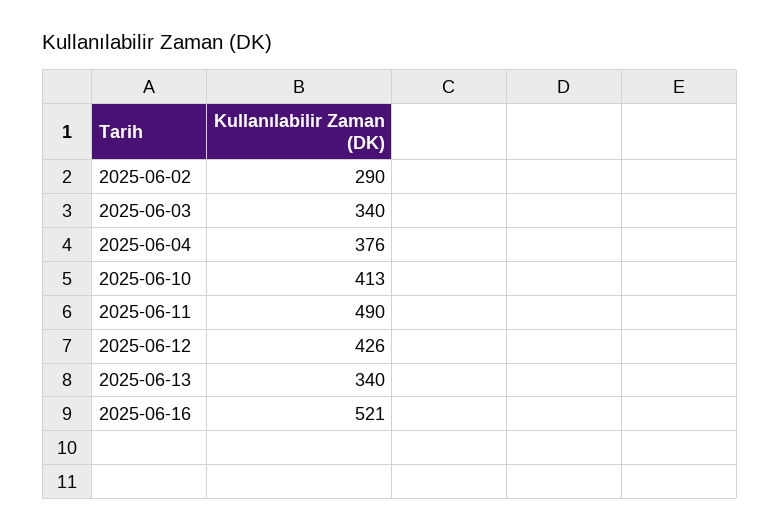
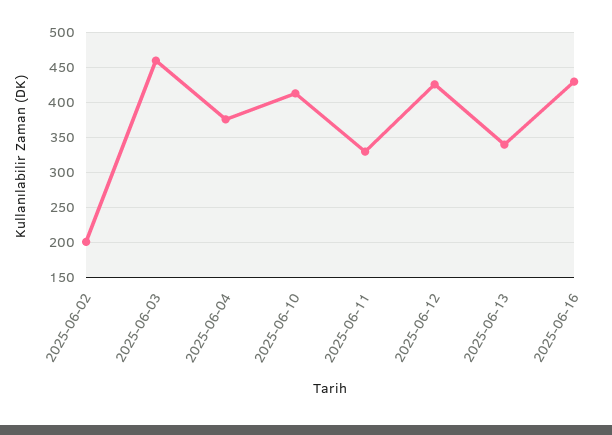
  {
-   "2025-06-02": 290,
+   "2025-06-02": 200,
-   "2025-06-03": 340,
+   "2025-06-03": 460,
    "2025-06-04": 376,
    "2025-06-10": 413,
-   "2025-06-11": 490,
+   "2025-06-11": 330,
    "2025-06-12": 426,
    "2025-06-13": 340,
-   "2025-06-16": 521
+   "2025-06-16": 430
  }

